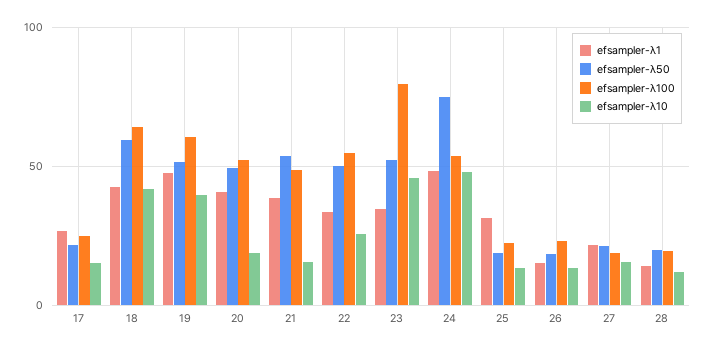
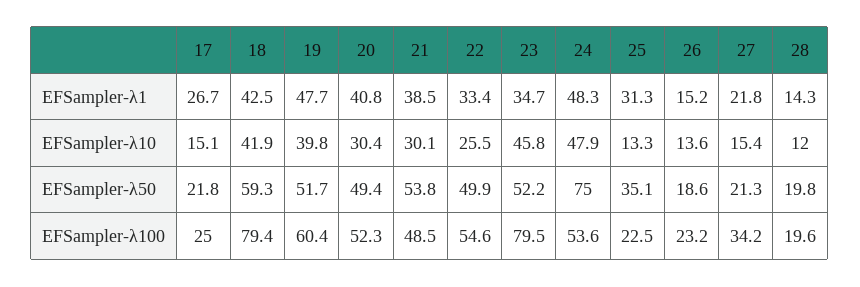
  {
    "efsampler-λ1": {
      "17": 26.7,
      "18": 42.5,
      "19": 47.7,
      "20": 40.8,
      "21": 38.5,
      "22": 33.4,
      "23": 34.7,
      "24": 48.3,
      "25": 31.3,
      "26": 15.2,
      "27": 21.8,
      "28": 14.3
    },
    "efsampler-λ50": {
      "17": 21.8,
      "18": 59.3,
      "19": 51.7,
      "20": 49.4,
      "21": 53.8,
      "22": 49.9,
      "23": 52.2,
      "24": 75,
-     "25": 20,
+     "25": 35.1,
      "26": 18.6,
      "27": 21.3,
      "28": 19.8
    },
    "efsampler-λ100": {
      "17": 25,
-     "18": 65,
+     "18": 79.4,
      "19": 60.4,
      "20": 52.3,
      "21": 48.5,
      "22": 54.6,
      "23": 79.5,
      "24": 53.6,
      "25": 22.5,
      "26": 23.2,
-     "27": 20,
+     "27": 34.2,
      "28": 19.6
    },
    "efsampler-λ10": {
      "17": 15.1,
      "18": 41.9,
      "19": 39.8,
-     "20": 20,
+     "20": 30.4,
-     "21": 15,
+     "21": 30.1,
      "22": 25.5,
      "23": 45.8,
      "24": 47.9,
      "25": 13.3,
      "26": 13.6,
      "27": 15.4,
      "28": 12
    }
  }

